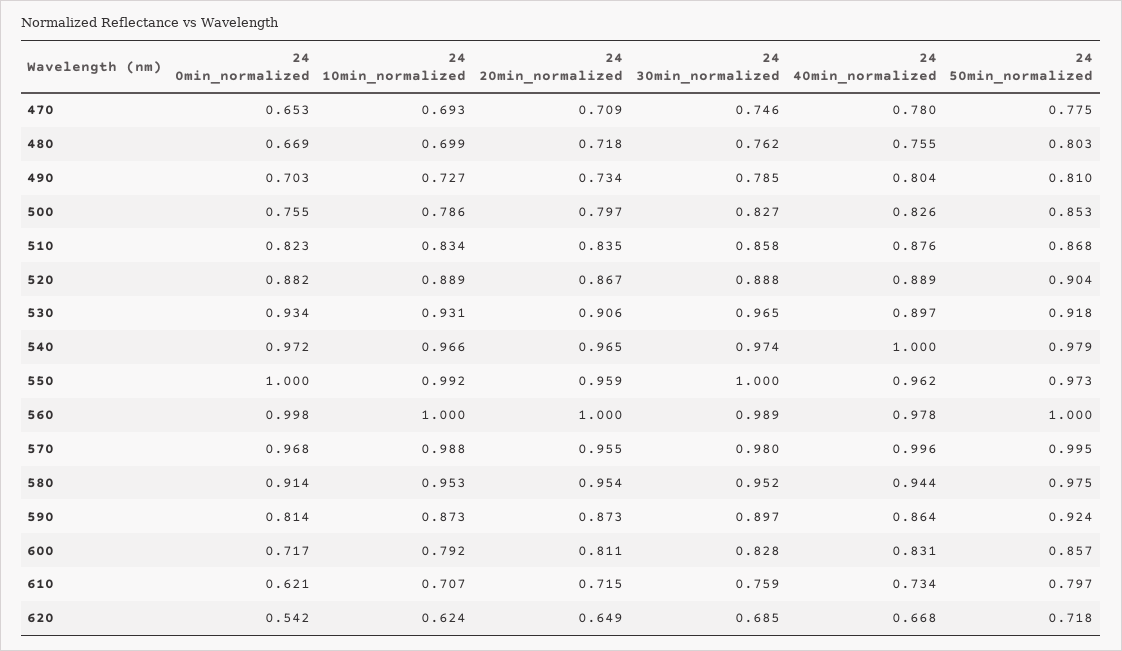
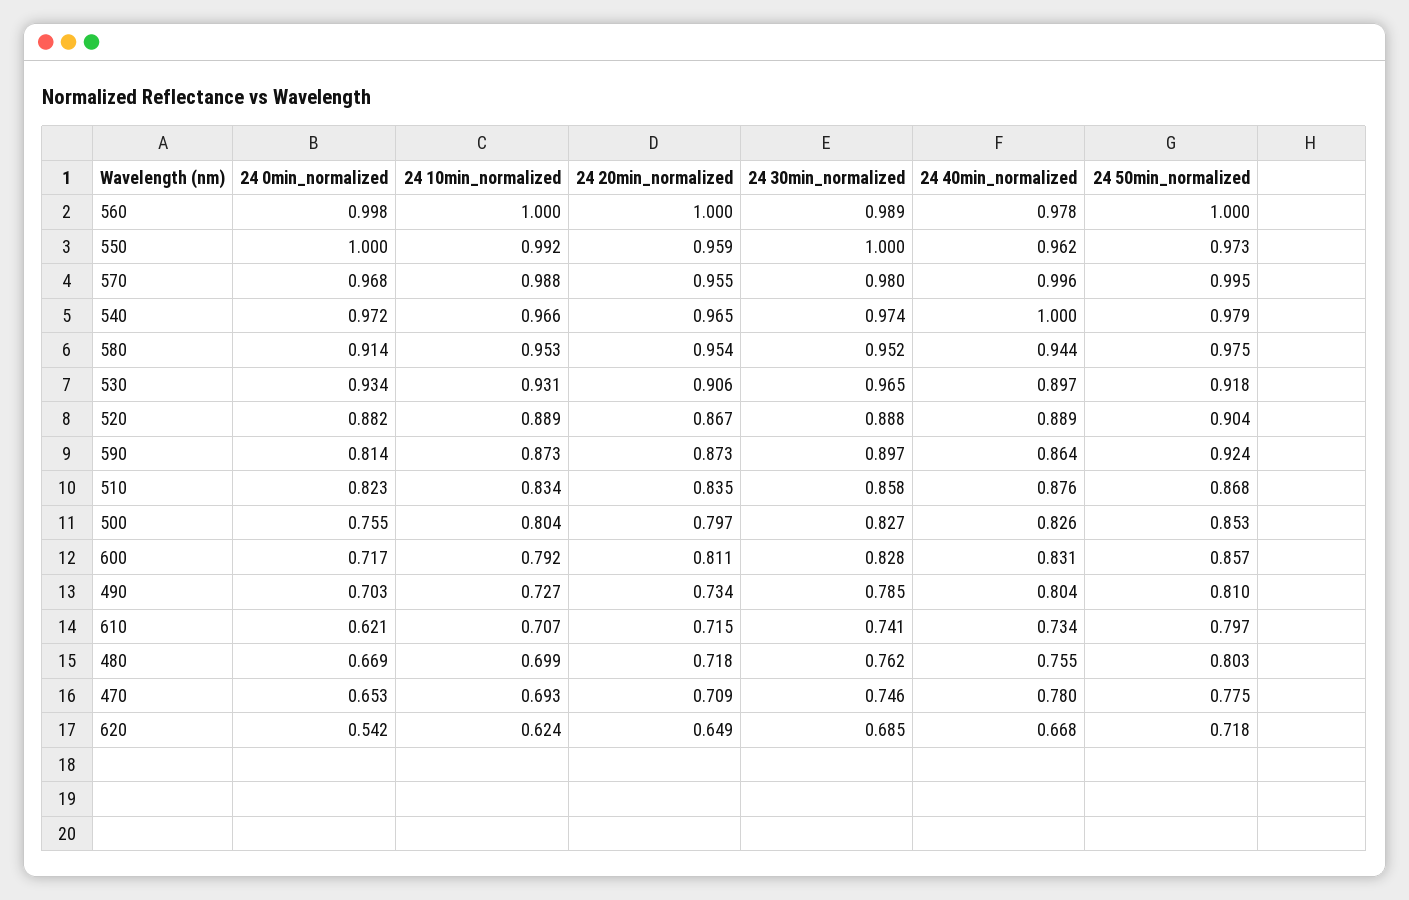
  {
    "24 0min_normalized": {
      "470": 0.653,
      "480": 0.669,
      "490": 0.703,
      "500": 0.755,
      "510": 0.823,
      "520": 0.882,
      "530": 0.934,
      "540": 0.972,
      "550": 1,
      "560": 0.998,
      "570": 0.968,
      "580": 0.914,
      "590": 0.814,
      "600": 0.717,
      "610": 0.621,
      "620": 0.542
    },
    "24 10min_normalized": {
      "470": 0.693,
      "480": 0.699,
      "490": 0.727,
-     "500": 0.786,
+     "500": 0.804,
      "510": 0.834,
      "520": 0.889,
      "530": 0.931,
      "540": 0.966,
      "550": 0.992,
      "560": 1,
      "570": 0.988,
      "580": 0.953,
      "590": 0.873,
      "600": 0.792,
      "610": 0.707,
      "620": 0.624
    },
    "24 20min_normalized": {
      "470": 0.709,
      "480": 0.718,
      "490": 0.734,
      "500": 0.797,
      "510": 0.835,
      "520": 0.867,
      "530": 0.906,
      "540": 0.965,
      "550": 0.959,
      "560": 1,
      "570": 0.955,
      "580": 0.954,
      "590": 0.873,
      "600": 0.811,
      "610": 0.715,
      "620": 0.649
    },
    "24 30min_normalized": {
      "470": 0.746,
      "480": 0.762,
      "490": 0.785,
      "500": 0.827,
      "510": 0.858,
      "520": 0.888,
      "530": 0.965,
      "540": 0.974,
      "550": 1,
      "560": 0.989,
      "570": 0.98,
      "580": 0.952,
      "590": 0.897,
      "600": 0.828,
-     "610": 0.759,
+     "610": 0.741,
      "620": 0.685
    },
    "24 40min_normalized": {
      "470": 0.78,
      "480": 0.755,
      "490": 0.804,
      "500": 0.826,
      "510": 0.876,
      "520": 0.889,
      "530": 0.897,
      "540": 1,
      "550": 0.962,
      "560": 0.978,
      "570": 0.996,
      "580": 0.944,
      "590": 0.864,
      "600": 0.831,
      "610": 0.734,
      "620": 0.668
    },
    "24 50min_normalized": {
      "470": 0.775,
      "480": 0.803,
      "490": 0.81,
      "500": 0.853,
      "510": 0.868,
      "520": 0.904,
      "530": 0.918,
      "540": 0.979,
      "550": 0.973,
      "560": 1,
      "570": 0.995,
      "580": 0.975,
      "590": 0.924,
      "600": 0.857,
      "610": 0.797,
      "620": 0.718
    }
  }

